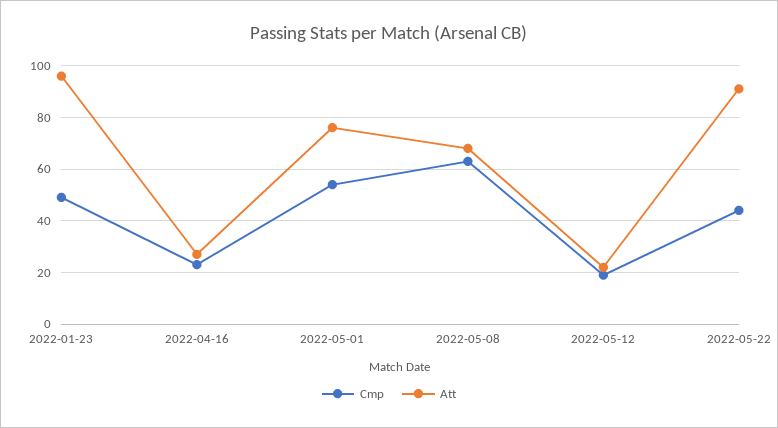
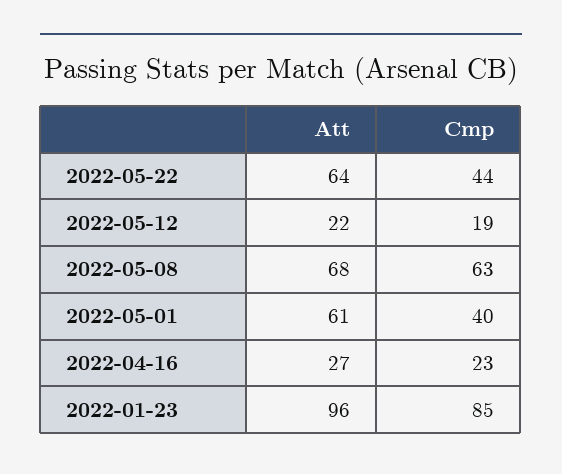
  {
    "Cmp": {
-     "2022-01-23": 50,
+     "2022-01-23": 85,
      "2022-04-16": 23,
-     "2022-05-01": 55,
+     "2022-05-01": 40,
      "2022-05-08": 63,
      "2022-05-12": 19,
      "2022-05-22": 44
    },
    "Att": {
      "2022-01-23": 96,
      "2022-04-16": 27,
-     "2022-05-01": 75,
+     "2022-05-01": 61,
      "2022-05-08": 68,
      "2022-05-12": 22,
-     "2022-05-22": 90
+     "2022-05-22": 64
    }
  }

